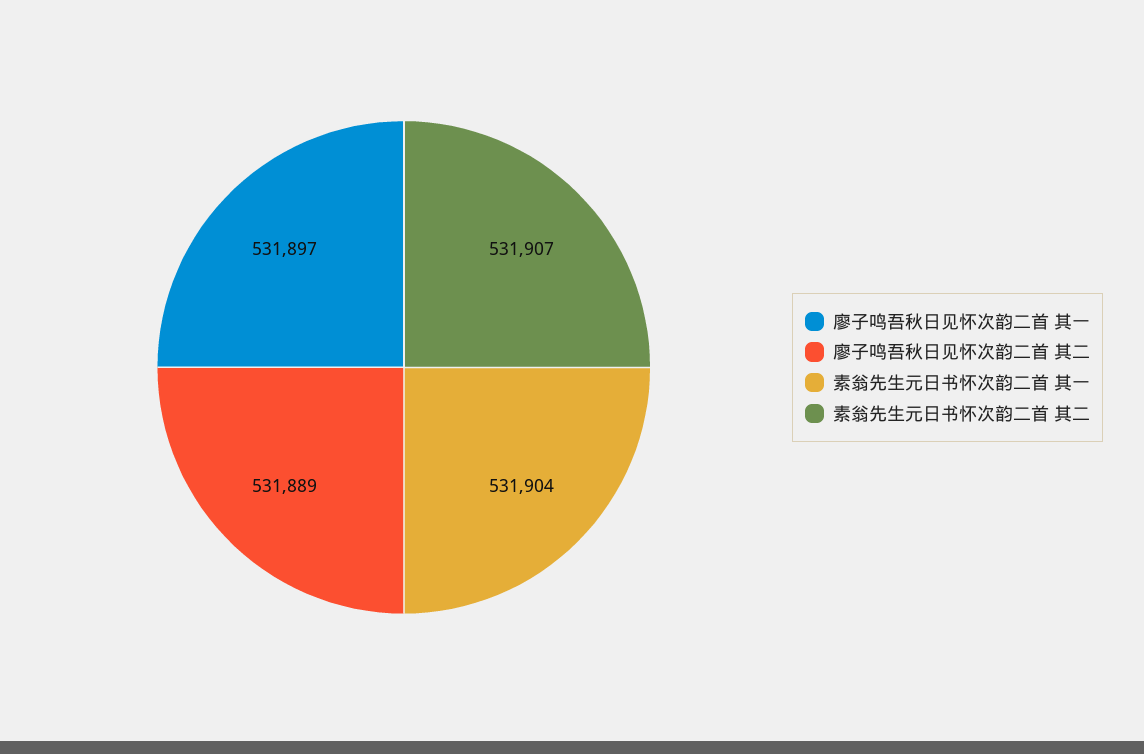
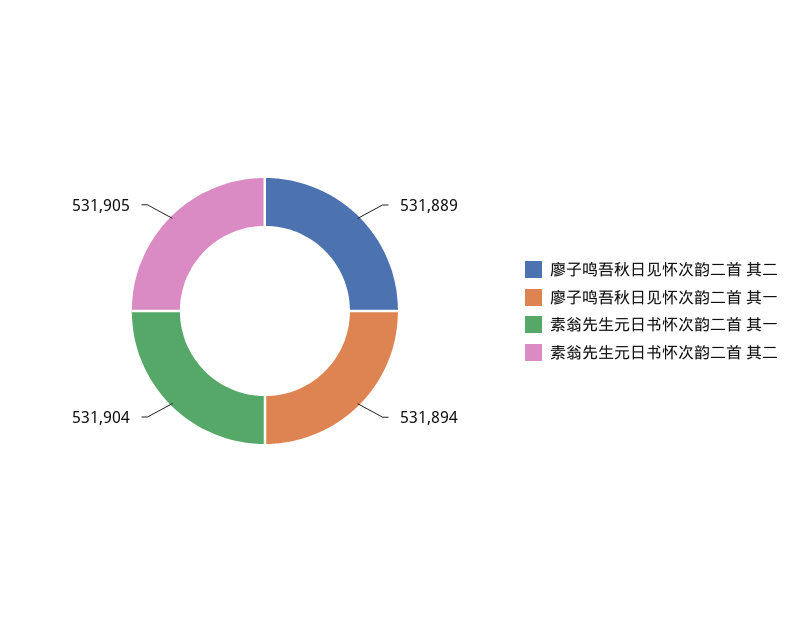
  {
-   "廖子鸣吾秋日见怀次韵二首 其一": 531897,
+   "廖子鸣吾秋日见怀次韵二首 其一": 531894,
    "廖子鸣吾秋日见怀次韵二首 其二": 531889,
    "素翁先生元日书怀次韵二首 其一": 531904,
-   "素翁先生元日书怀次韵二首 其二": 531907
+   "素翁先生元日书怀次韵二首 其二": 531905
  }

